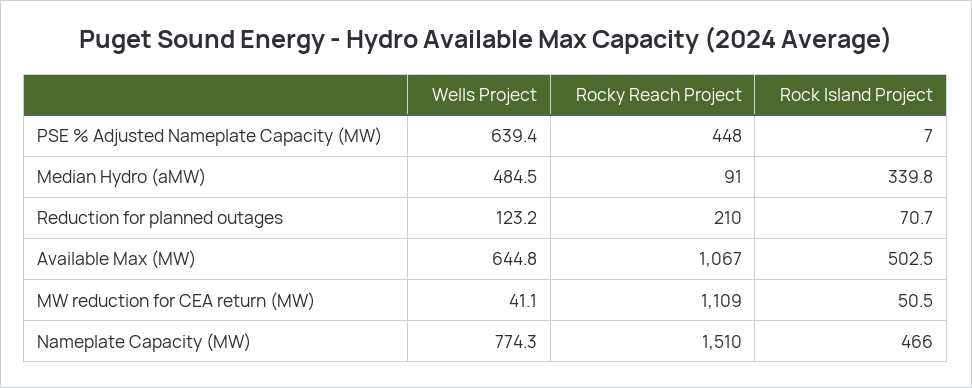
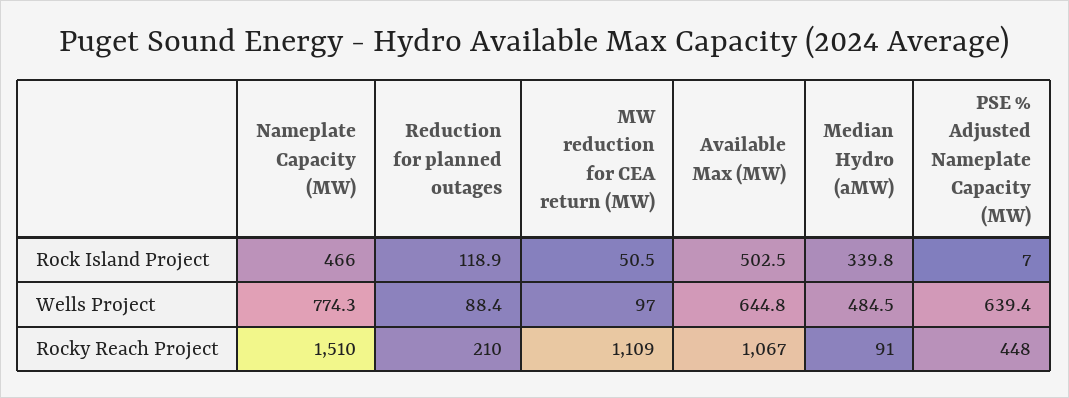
  {
    "Wells Project": {
      "PSE % Adjusted Nameplate Capacity (MW)": 639.4,
      "Median Hydro (aMW)": 484.5,
-     "Reduction for planned outages": 123.2,
+     "Reduction for planned outages": 88.4,
      "Available Max (MW)": 644.8,
-     "MW reduction for CEA return (MW)": 41.1,
+     "MW reduction for CEA return (MW)": 97,
      "Nameplate Capacity (MW)": 774.3
    },
    "Rocky Reach Project": {
      "PSE % Adjusted Nameplate Capacity (MW)": 448,
      "Median Hydro (aMW)": 91,
      "Reduction for planned outages": 210,
      "Available Max (MW)": 1067,
      "MW reduction for CEA return (MW)": 1109,
      "Nameplate Capacity (MW)": 1510
    },
    "Rock Island Project": {
      "PSE % Adjusted Nameplate Capacity (MW)": 7,
      "Median Hydro (aMW)": 339.8,
-     "Reduction for planned outages": 70.7,
+     "Reduction for planned outages": 118.9,
      "Available Max (MW)": 502.5,
      "MW reduction for CEA return (MW)": 50.5,
      "Nameplate Capacity (MW)": 466
    }
  }

